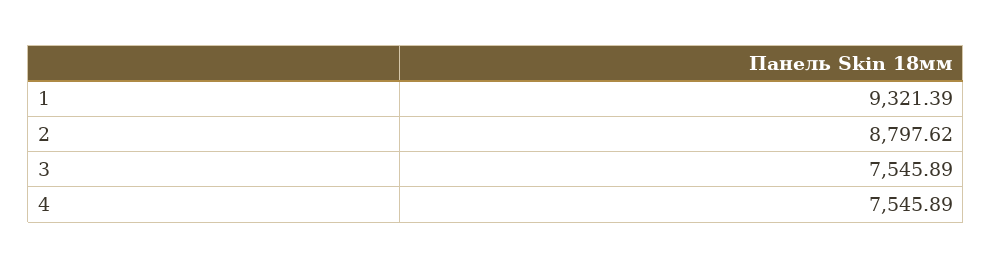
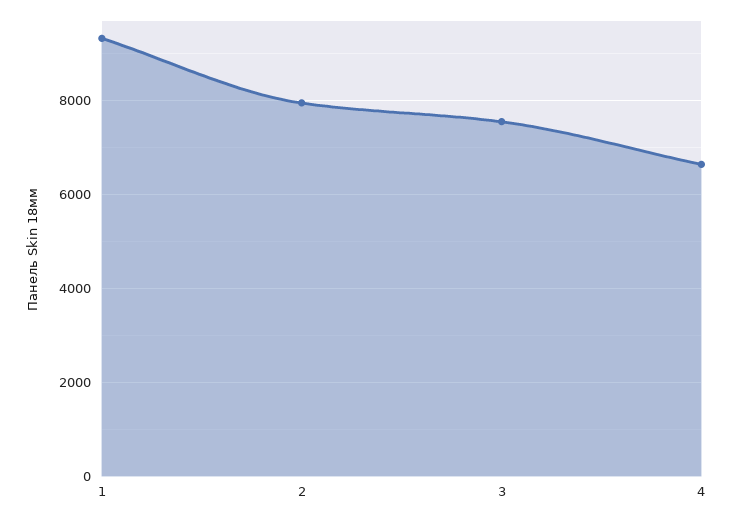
  {
    "1": 9321.39,
-   "2": 8797.62,
+   "2": 8000,
    "3": 7545.89,
-   "4": 7545.89
+   "4": 6600
  }

